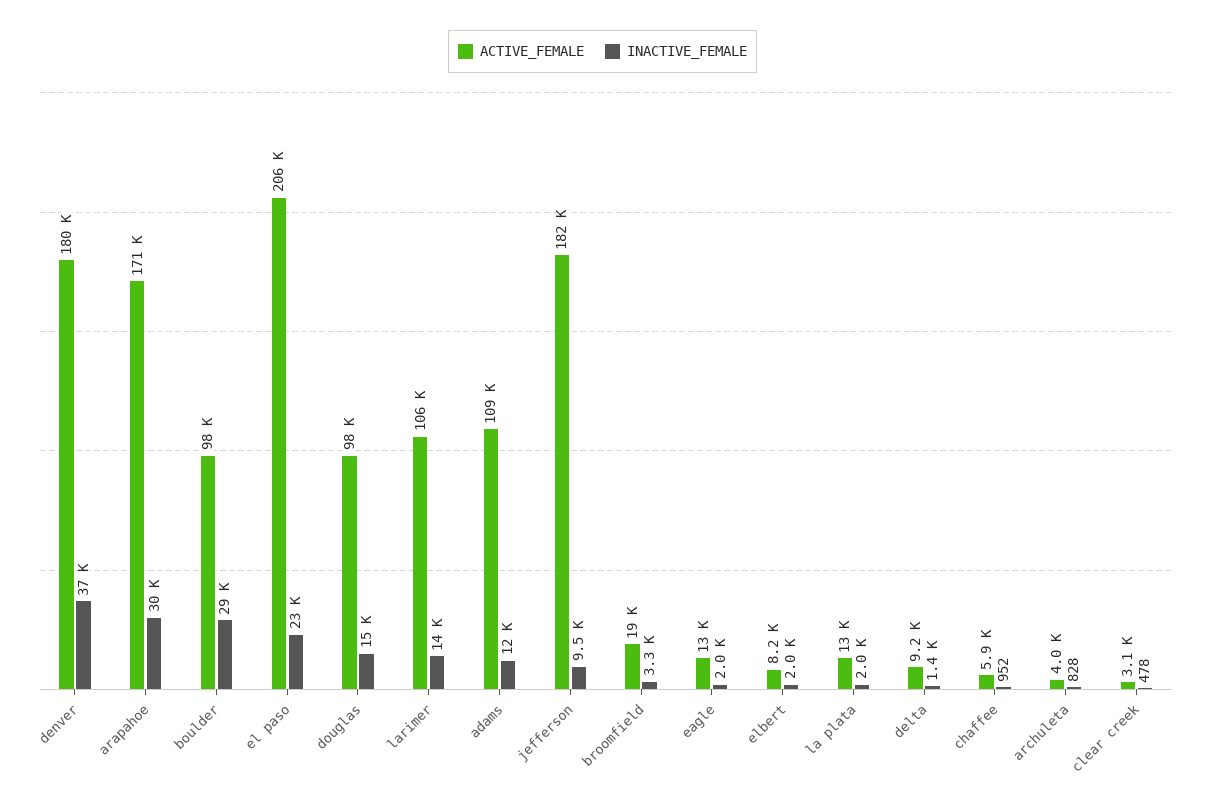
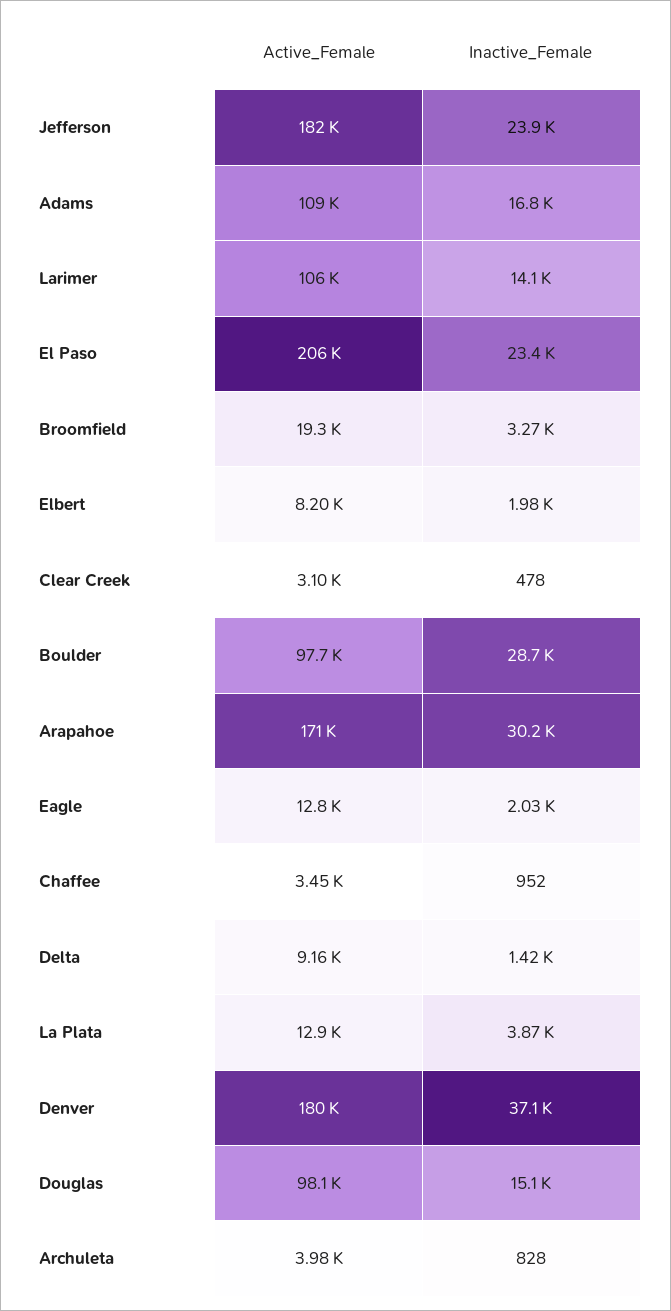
  {
    "ACTIVE_FEMALE": {
      "denver": 180000,
      "arapahoe": 171000,
      "boulder": 97700,
      "el paso": 206000,
      "douglas": 98100,
      "larimer": 106000,
      "adams": 109000,
      "jefferson": 182000,
      "broomfield": 19300,
      "eagle": 12800,
      "elbert": 8200,
      "la plata": 12900,
      "delta": 9160,
-     "chaffee": 5900,
+     "chaffee": 3450,
      "archuleta": 3980,
      "clear creek": 3100
    },
    "INACTIVE_FEMALE": {
      "denver": 37100,
      "arapahoe": 30200,
      "boulder": 28700,
      "el paso": 23400,
      "douglas": 15100,
      "larimer": 14100,
-     "adams": 12000,
+     "adams": 16800,
-     "jefferson": 9500,
+     "jefferson": 23900,
      "broomfield": 3270,
      "eagle": 2030,
      "elbert": 1980,
-     "la plata": 2000,
+     "la plata": 3870,
      "delta": 1420,
      "chaffee": 952,
      "archuleta": 828,
      "clear creek": 478
    }
  }

